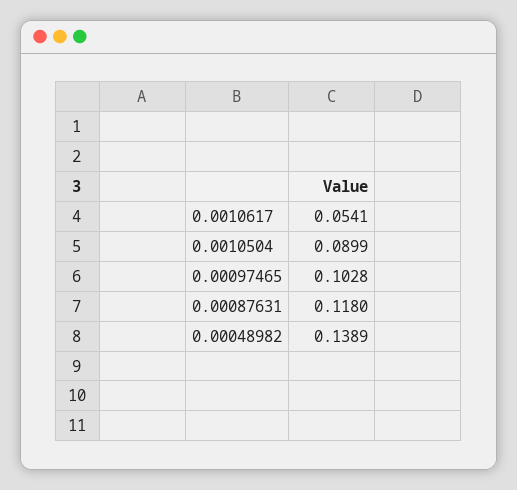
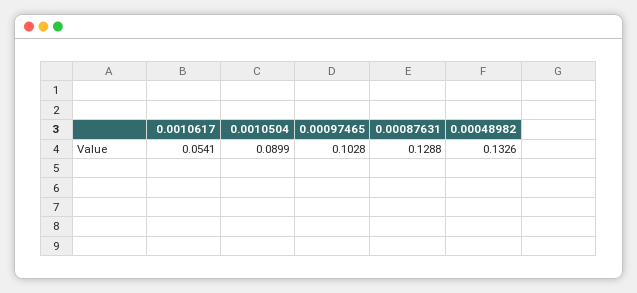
  {
    "0.0010617": 0.0541,
    "0.0010504": 0.0899,
    "0.00097465": 0.1028,
-   "0.00087631": 0.118,
+   "0.00087631": 0.1288,
-   "0.00048982": 0.1389
+   "0.00048982": 0.1326
  }

